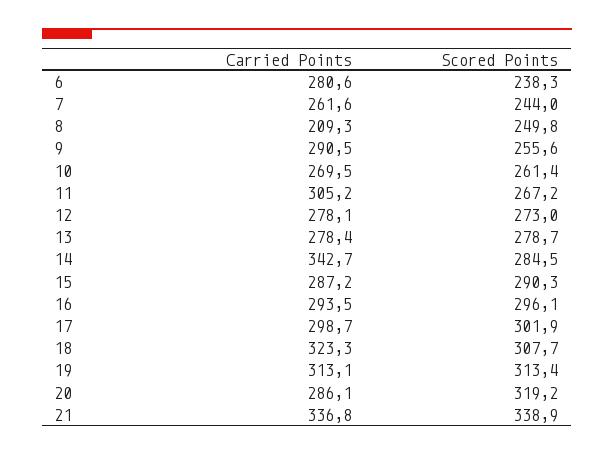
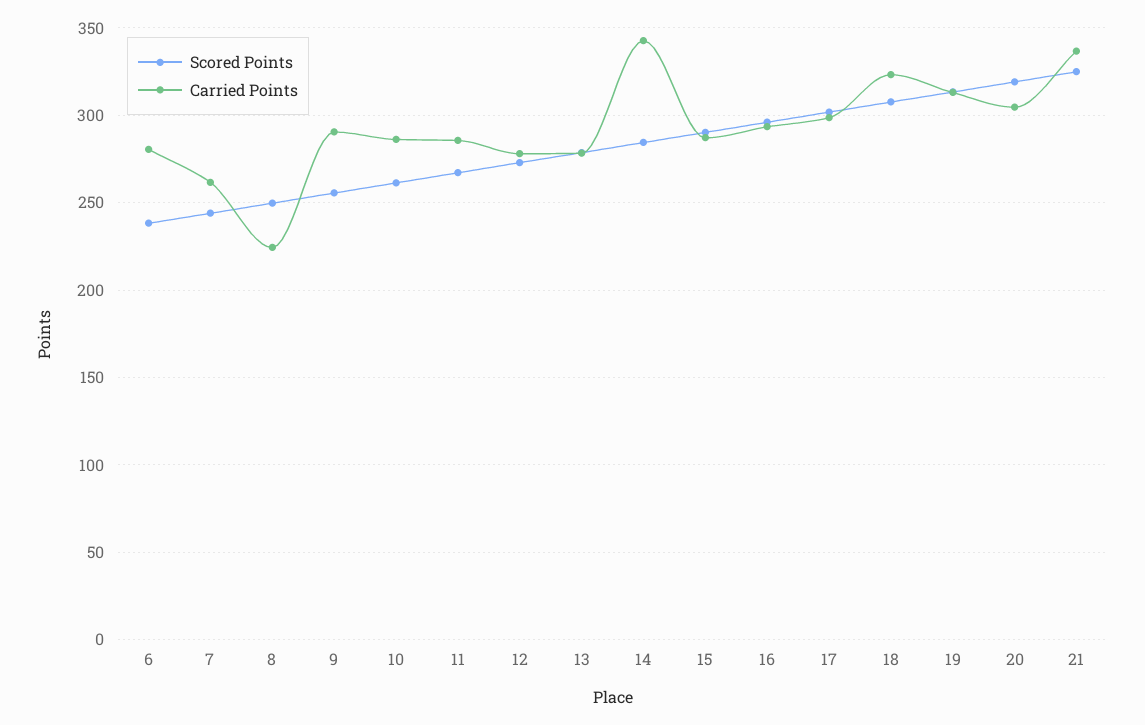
  {
    "Carried Points": {
      "6": 280.6,
      "7": 261.6,
-     "8": 209.3,
+     "8": 225,
      "9": 290.5,
-     "10": 269.5,
+     "10": 285,
-     "11": 305.2,
+     "11": 285,
      "12": 278.1,
      "13": 278.4,
      "14": 342.7,
      "15": 287.2,
      "16": 293.5,
      "17": 298.7,
      "18": 323.3,
      "19": 313.1,
-     "20": 286.1,
+     "20": 305,
      "21": 336.8
    },
    "Scored Points": {
      "6": 238.3,
      "7": 244,
      "8": 249.8,
      "9": 255.6,
      "10": 261.4,
      "11": 267.2,
      "12": 273,
      "13": 278.7,
      "14": 284.5,
      "15": 290.3,
      "16": 296.1,
      "17": 301.9,
      "18": 307.7,
      "19": 313.4,
      "20": 319.2,
-     "21": 338.9
+     "21": 325
    }
  }

